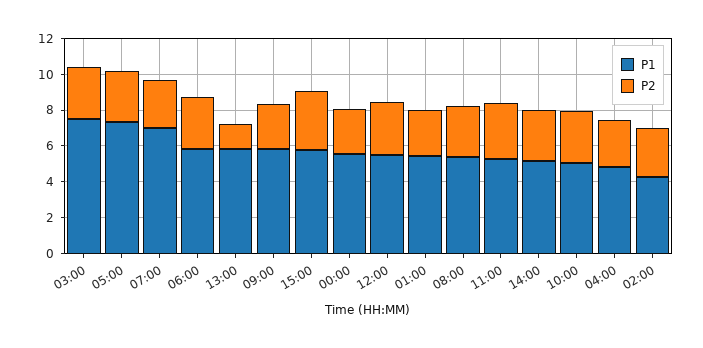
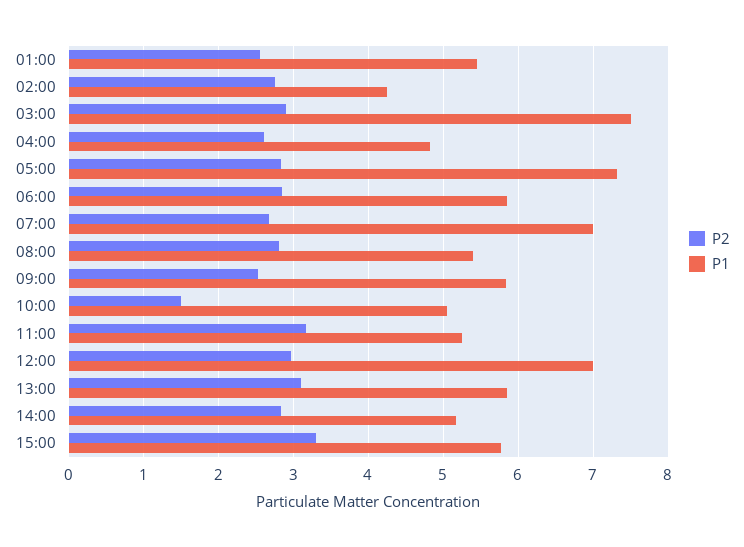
  {
    "P1": {
      "03:00": 7.5,
      "05:00": 7.3,
      "07:00": 7,
      "06:00": 5.9,
      "13:00": 5.9,
      "09:00": 5.8,
      "15:00": 5.8,
-     "00:00": 5.5,
-     "12:00": 5.5,
+     "12:00": 7,
      "01:00": 5.5,
      "08:00": 5.4,
      "11:00": 5.3,
      "14:00": 5.2,
      "10:00": 5.1,
      "04:00": 4.8,
      "02:00": 4.3
    },
    "P2": {
      "03:00": 2.9,
      "05:00": 2.8,
      "07:00": 2.7,
      "06:00": 2.9,
-     "13:00": 1.5,
+     "13:00": 3.1,
      "09:00": 2.5,
      "15:00": 3.3,
-     "00:00": 2.5,
      "12:00": 3,
      "01:00": 2.6,
      "08:00": 2.8,
      "11:00": 3.2,
      "14:00": 2.8,
-     "10:00": 3,
+     "10:00": 1.5,
      "04:00": 2.6,
      "02:00": 2.8
    }
  }

